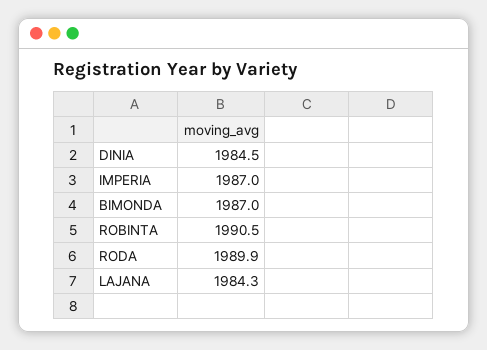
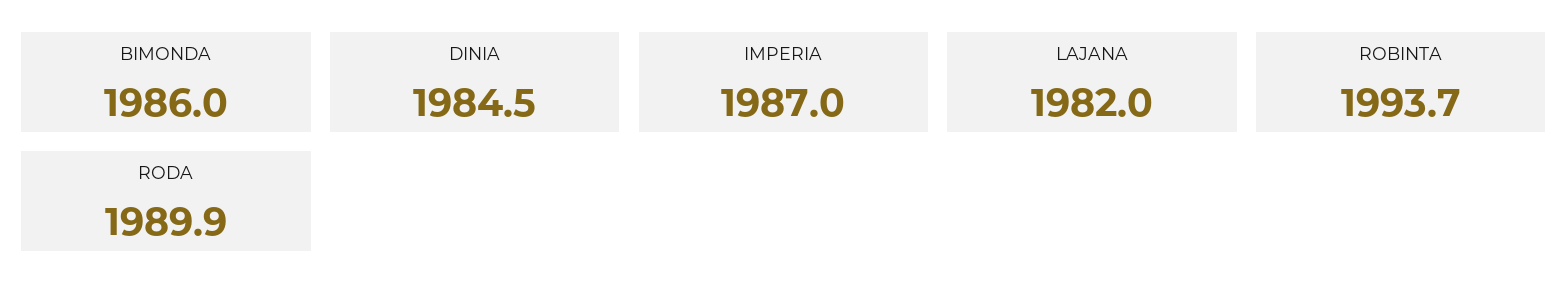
  {
    "DINIA": 1984.5,
    "IMPERIA": 1987,
-   "BIMONDA": 1987,
+   "BIMONDA": 1986,
-   "ROBINTA": 1990.5,
+   "ROBINTA": 1993.7,
    "RODA": 1989.9,
-   "LAJANA": 1984.3
+   "LAJANA": 1982
  }

